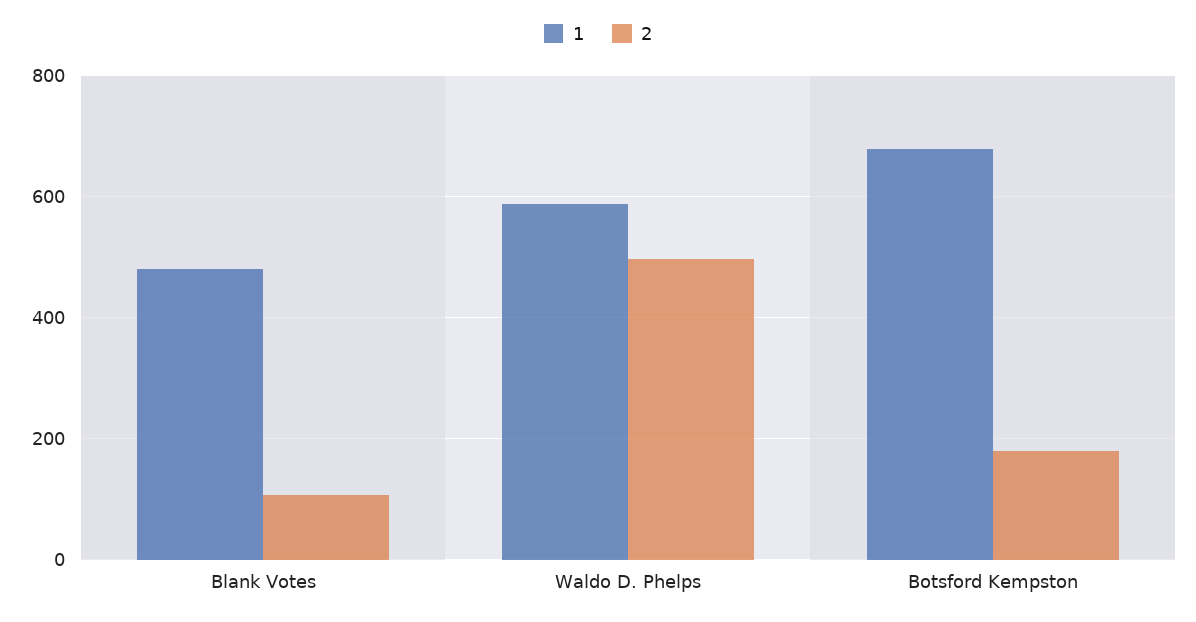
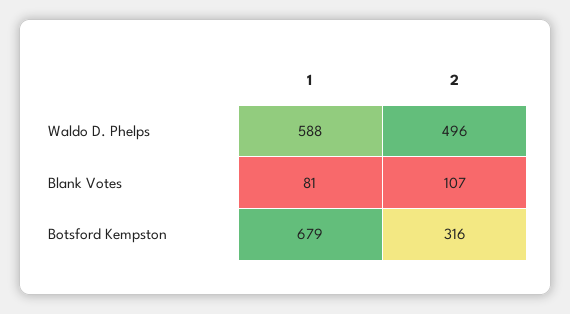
  {
    "1": {
-     "Blank Votes": 480,
+     "Blank Votes": 81,
      "Waldo D. Phelps": 588,
      "Botsford Kempston": 679
    },
    "2": {
      "Blank Votes": 107,
      "Waldo D. Phelps": 496,
-     "Botsford Kempston": 180
+     "Botsford Kempston": 316
    }
  }

